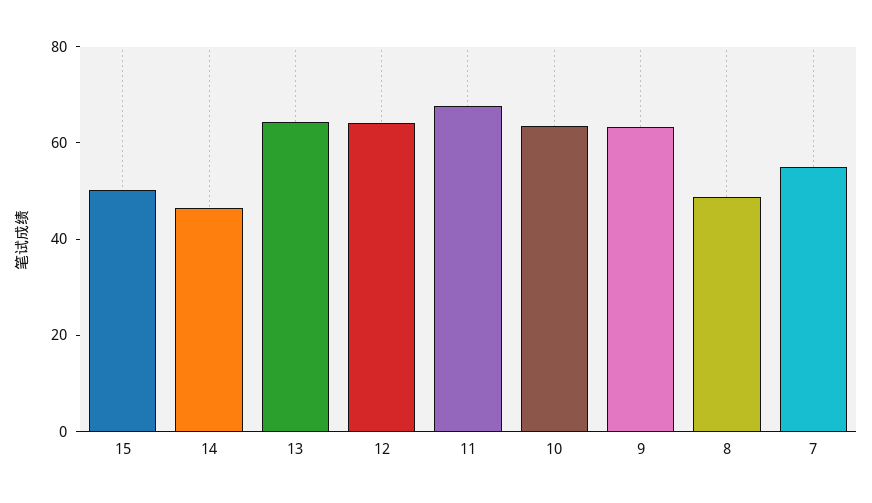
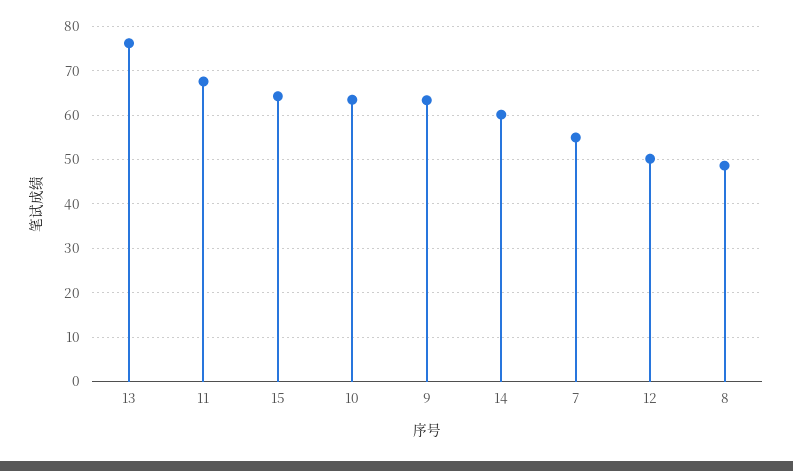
  {
-   "15": 50,
+   "15": 64,
-   "14": 45,
+   "14": 60,
-   "13": 65,
+   "13": 76,
-   "12": 65,
+   "12": 50,
    "11": 68,
    "10": 64,
    "9": 64,
    "8": 48,
    "7": 54
  }

